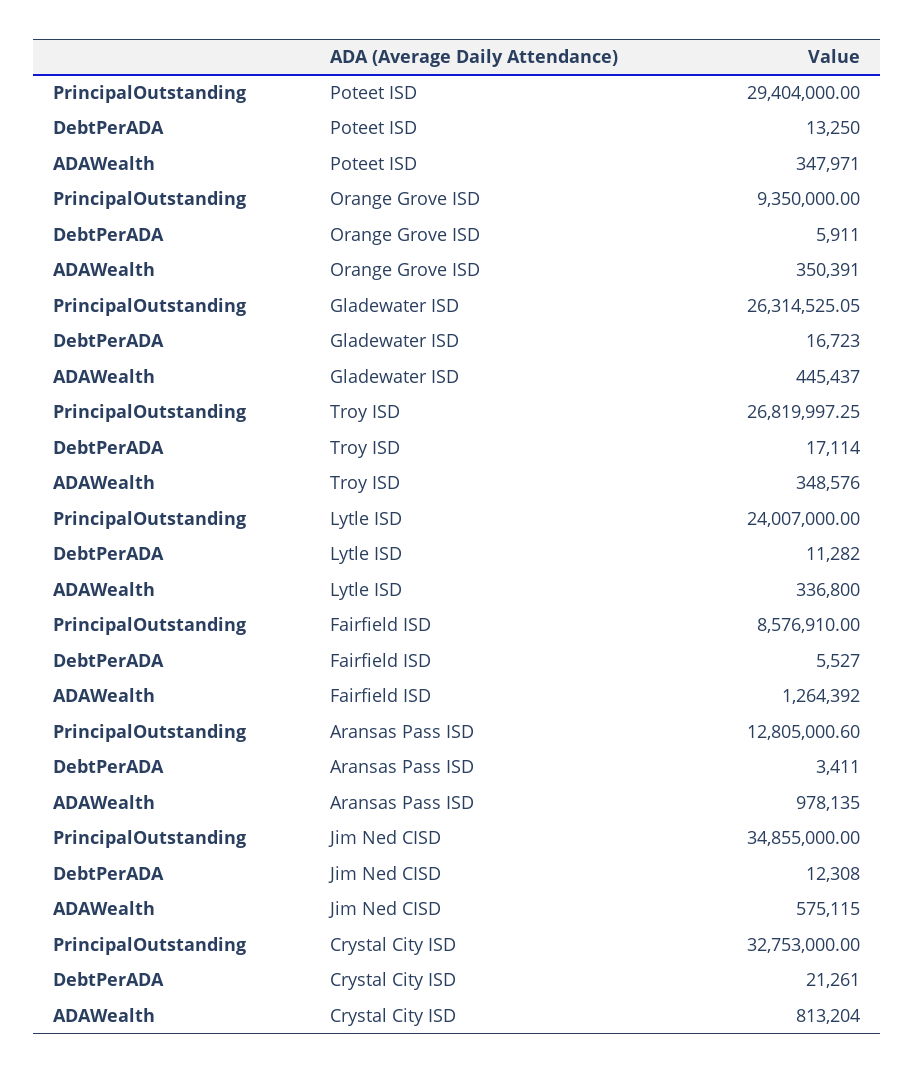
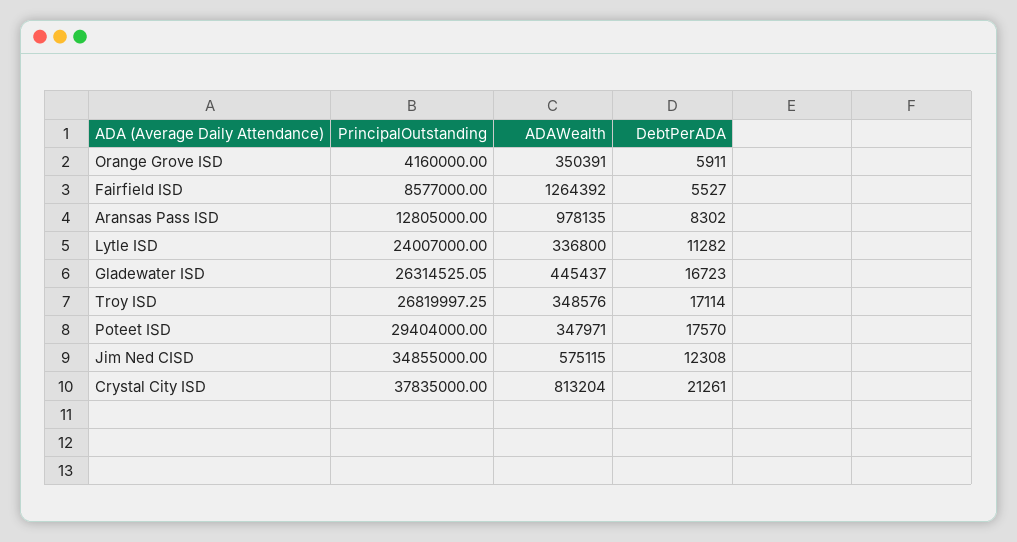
  {
    "PrincipalOutstanding": {
      "Poteet ISD": 29404000,
-     "Orange Grove ISD": 9350000,
+     "Orange Grove ISD": 4160000,
      "Gladewater ISD": 26314525.05,
      "Troy ISD": 26819997.25,
      "Lytle ISD": 24007000,
-     "Fairfield ISD": 8576910,
+     "Fairfield ISD": 8577000,
-     "Aransas Pass ISD": 12805000.6,
+     "Aransas Pass ISD": 12805000,
      "Jim Ned CISD": 34855000,
-     "Crystal City ISD": 32753000
+     "Crystal City ISD": 37835000
    },
    "DebtPerADA": {
-     "Poteet ISD": 13250,
+     "Poteet ISD": 17570,
      "Orange Grove ISD": 5911,
      "Gladewater ISD": 16723,
      "Troy ISD": 17114,
      "Lytle ISD": 11282,
      "Fairfield ISD": 5527,
-     "Aransas Pass ISD": 3411,
+     "Aransas Pass ISD": 8302,
      "Jim Ned CISD": 12308,
      "Crystal City ISD": 21261
    },
    "ADAWealth": {
      "Poteet ISD": 347971,
      "Orange Grove ISD": 350391,
      "Gladewater ISD": 445437,
      "Troy ISD": 348576,
      "Lytle ISD": 336800,
      "Fairfield ISD": 1264392,
      "Aransas Pass ISD": 978135,
      "Jim Ned CISD": 575115,
      "Crystal City ISD": 813204
    }
  }

